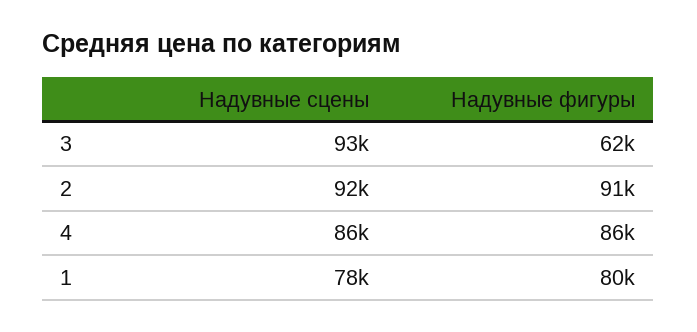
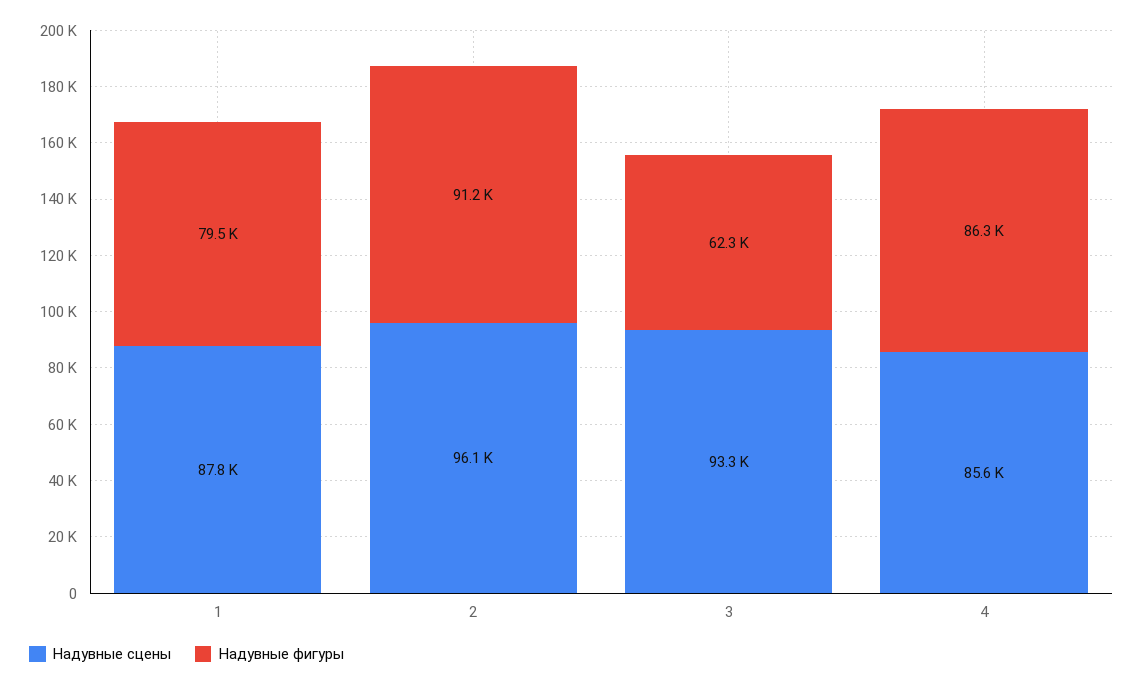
  {
    "Надувные сцены": {
      "3": 93300,
-     "2": 92000,
+     "2": 96100,
      "4": 85600,
-     "1": 78000
+     "1": 87800
    },
    "Надувные фигуры": {
      "3": 62300,
      "2": 91200,
      "4": 86300,
      "1": 79500
    }
  }

